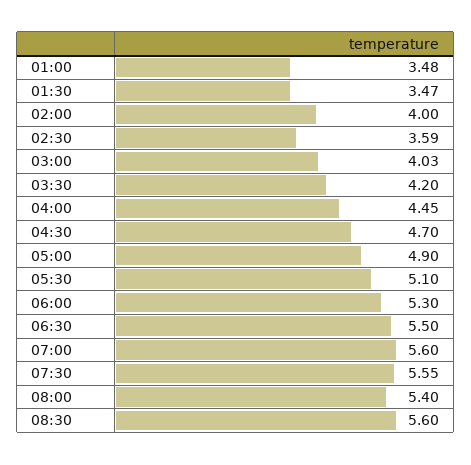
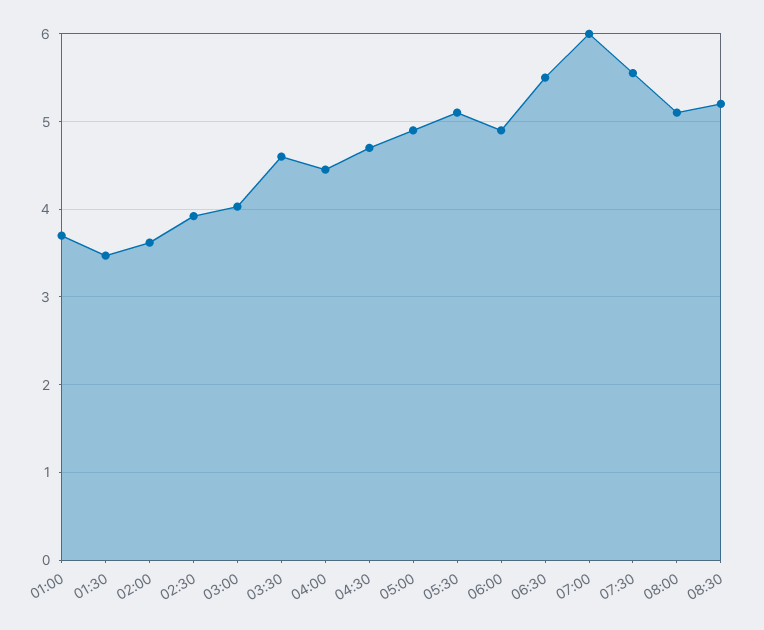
  {
-   "01:00": 3.48,
+   "01:00": 3.7,
    "01:30": 3.47,
-   "02:00": 4,
+   "02:00": 3.6,
-   "02:30": 3.59,
+   "02:30": 3.9,
    "03:00": 4.03,
-   "03:30": 4.2,
+   "03:30": 4.6,
    "04:00": 4.45,
    "04:30": 4.7,
    "05:00": 4.9,
    "05:30": 5.1,
-   "06:00": 5.3,
+   "06:00": 4.9,
    "06:30": 5.5,
-   "07:00": 5.6,
+   "07:00": 6,
    "07:30": 5.55,
-   "08:00": 5.4,
+   "08:00": 5.1,
-   "08:30": 5.6
+   "08:30": 5.2
  }

